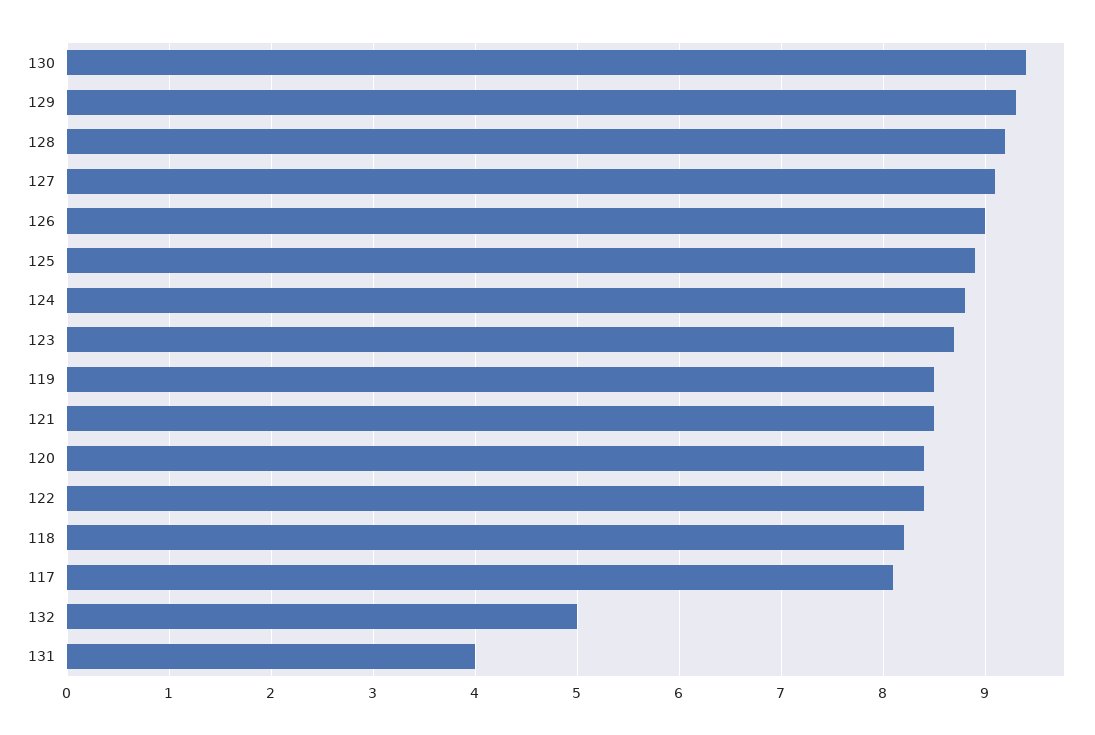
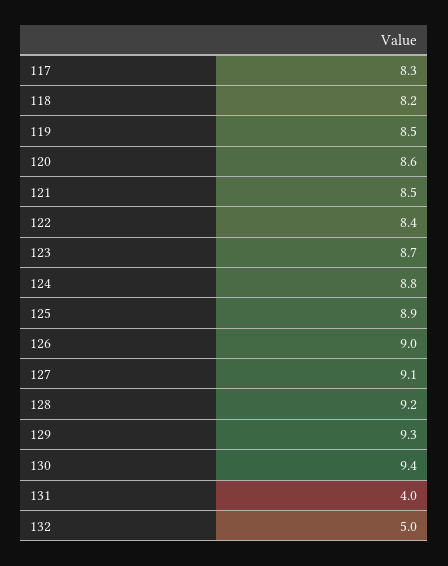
  {
    "130": 9.4,
    "129": 9.3,
    "128": 9.2,
    "127": 9.1,
    "126": 9,
    "125": 8.9,
    "124": 8.8,
    "123": 8.7,
    "119": 8.5,
    "121": 8.5,
-   "120": 8.4,
+   "120": 8.6,
    "122": 8.4,
    "118": 8.2,
-   "117": 8.1,
+   "117": 8.3,
    "132": 5,
    "131": 4
  }

